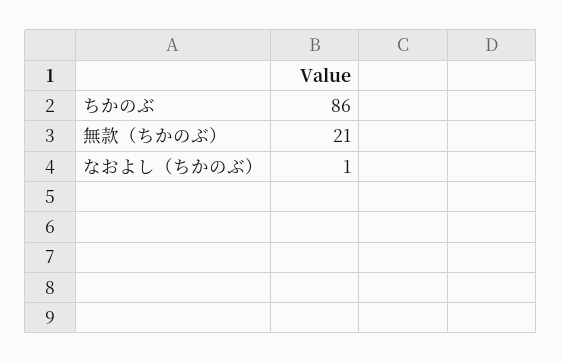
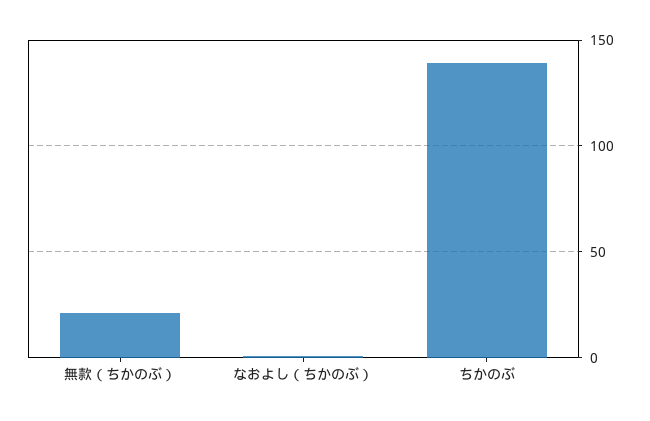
  {
-   "ちかのぶ": 86,
+   "ちかのぶ": 140,
    "無款（ちかのぶ）": 21,
    "なおよし（ちかのぶ）": 1
  }

